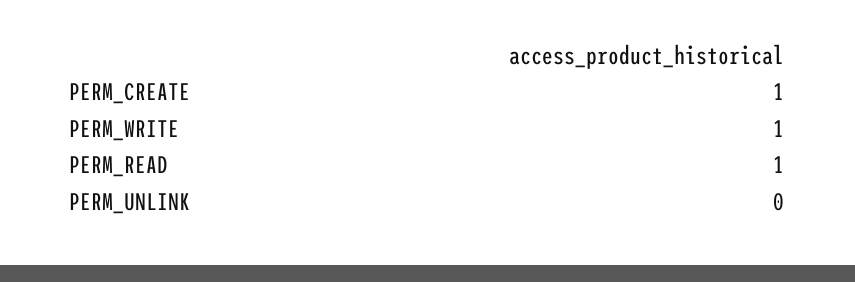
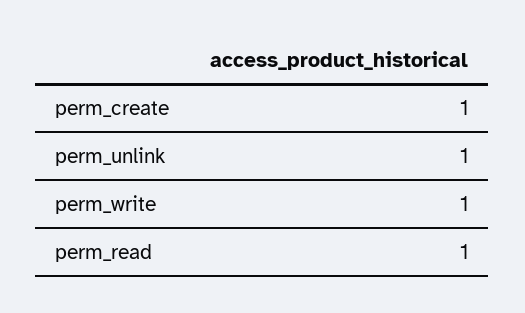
  {
    "PERM_CREATE": 1,
    "PERM_WRITE": 1,
    "PERM_READ": 1,
-   "PERM_UNLINK": 0
+   "PERM_UNLINK": 1
  }

